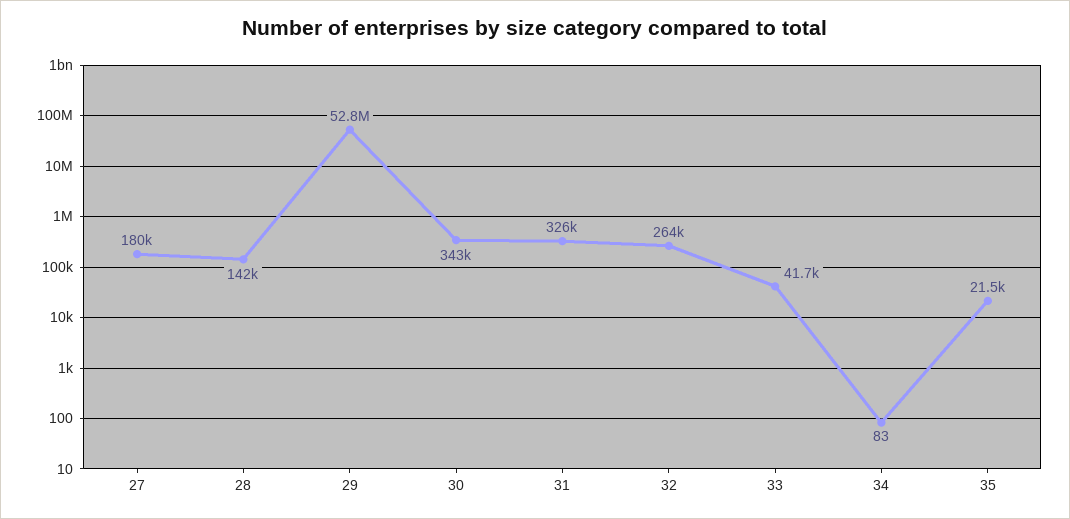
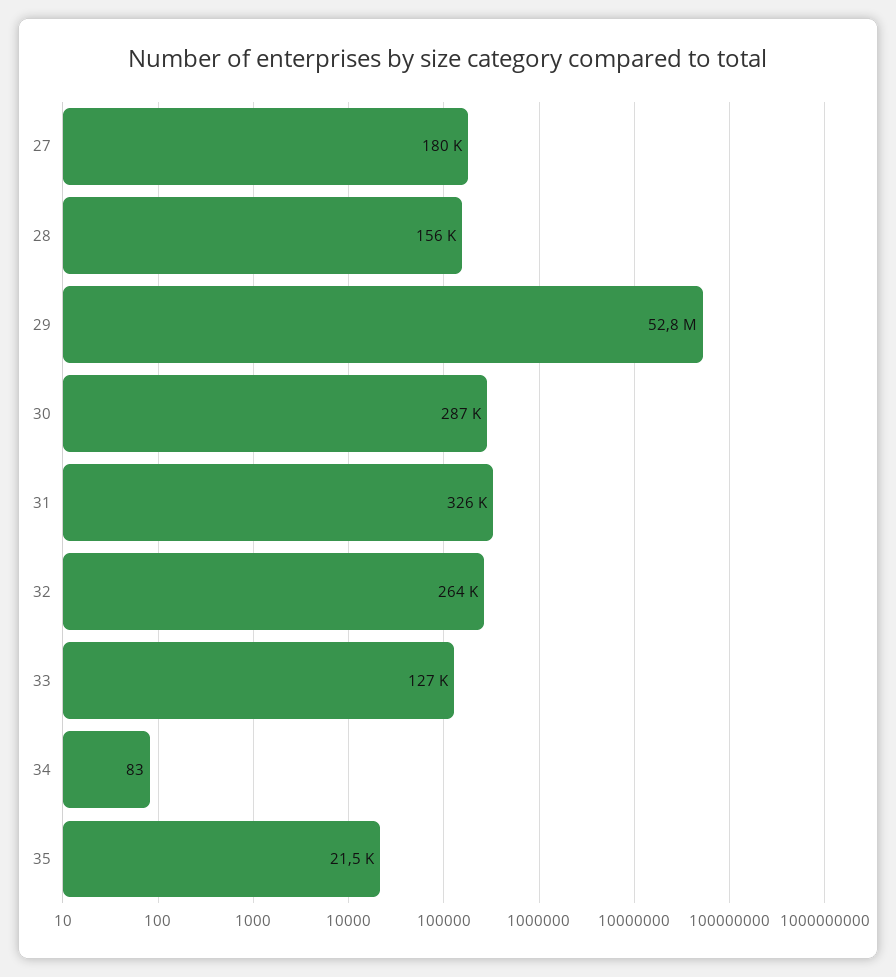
  {
    "27": 180000,
-   "28": 142000,
+   "28": 156000,
    "29": 52800000,
-   "30": 343000,
+   "30": 287000,
    "31": 326000,
    "32": 264000,
-   "33": 41700,
+   "33": 127000,
    "34": 83,
    "35": 21500
  }

